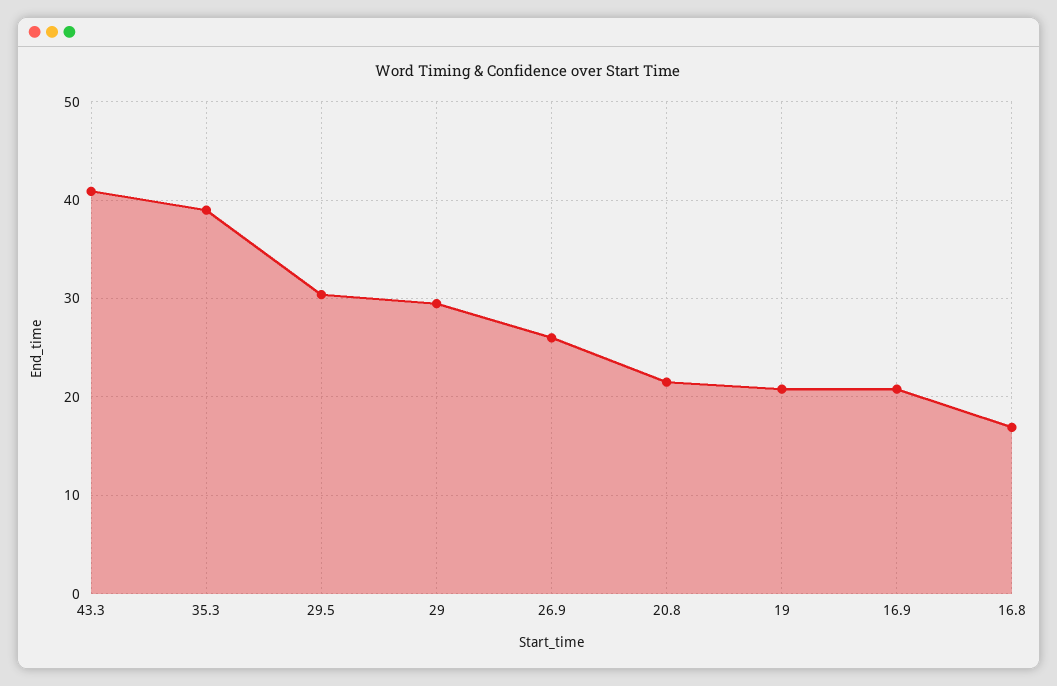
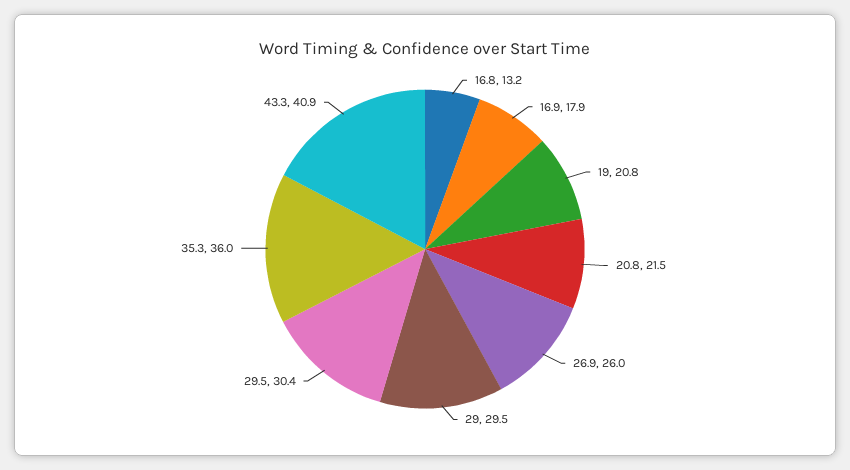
  {
    "43.3": 40.9,
-   "35.3": 39,
+   "35.3": 36,
    "29.5": 30.4,
    "29": 29.5,
    "26.9": 26,
    "20.8": 21.5,
    "19": 20.8,
-   "16.9": 21,
+   "16.9": 17.9,
-   "16.8": 17
+   "16.8": 13.2
  }

